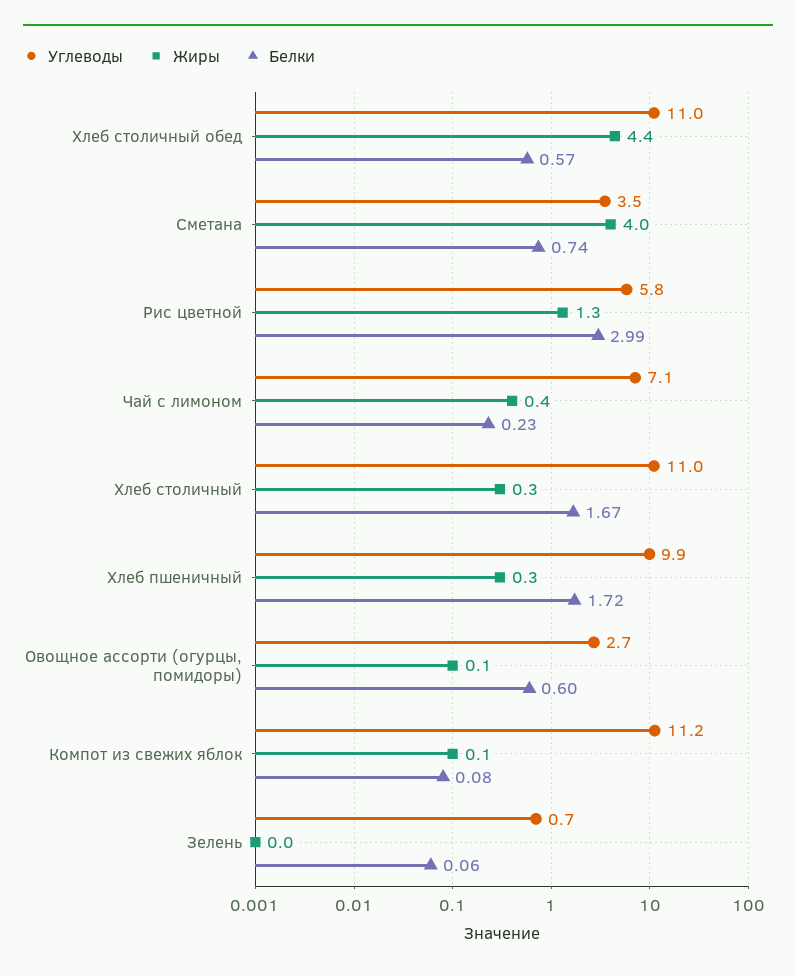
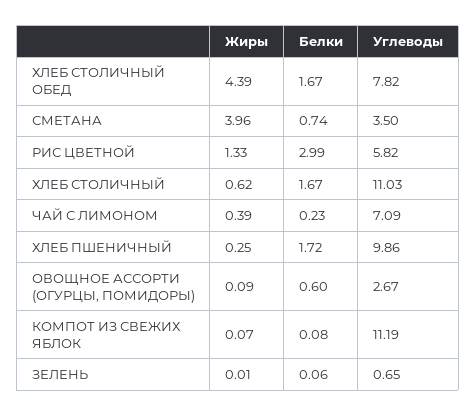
  {
    "Углеводы": {
-     "Хлеб столичный обед": 11,
+     "Хлеб столичный обед": 7.82,
      "Сметана": 3.5,
      "Рис цветной": 5.82,
      "Чай с лимоном": 7.09,
      "Хлеб столичный": 11.03,
      "Хлеб пшеничный": 9.86,
      "Овощное ассорти (огурцы, помидоры)": 2.67,
      "Компот из свежих яблок": 11.19,
      "Зелень": 0.65
    },
    "Жиры": {
      "Хлеб столичный обед": 4.39,
      "Сметана": 3.96,
      "Рис цветной": 1.33,
      "Чай с лимоном": 0.39,
-     "Хлеб столичный": 0.3,
+     "Хлеб столичный": 0.62,
      "Хлеб пшеничный": 0.25,
      "Овощное ассорти (огурцы, помидоры)": 0.09,
      "Компот из свежих яблок": 0.07,
      "Зелень": 0.01
    },
    "Белки": {
-     "Хлеб столичный обед": 0.57,
+     "Хлеб столичный обед": 1.67,
      "Сметана": 0.74,
      "Рис цветной": 2.99,
      "Чай с лимоном": 0.23,
      "Хлеб столичный": 1.67,
      "Хлеб пшеничный": 1.72,
      "Овощное ассорти (огурцы, помидоры)": 0.6,
      "Компот из свежих яблок": 0.08,
      "Зелень": 0.06
    }
  }

